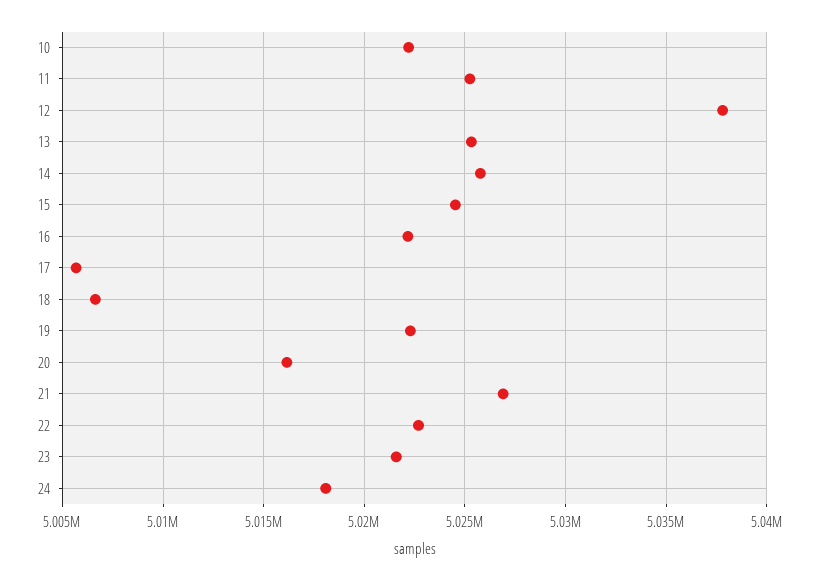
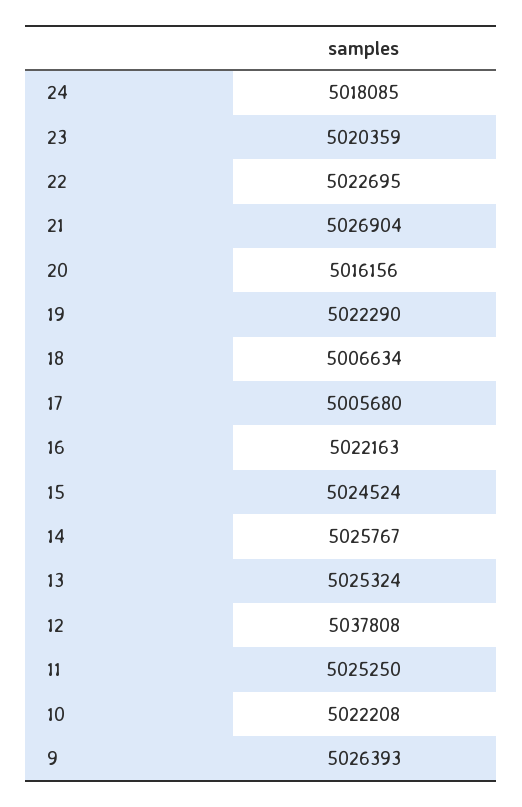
  {
    "10": 5022208,
    "11": 5025250,
    "12": 5037808,
    "13": 5025324,
    "14": 5025767,
    "15": 5024524,
    "16": 5022163,
    "17": 5005680,
    "18": 5006634,
    "19": 5022290,
    "20": 5016156,
    "21": 5026904,
    "22": 5022695,
-   "23": 5021500,
+   "23": 5020359,
-   "24": 5018085
+   "24": 5018085,
+   "9": 5026393
  }

